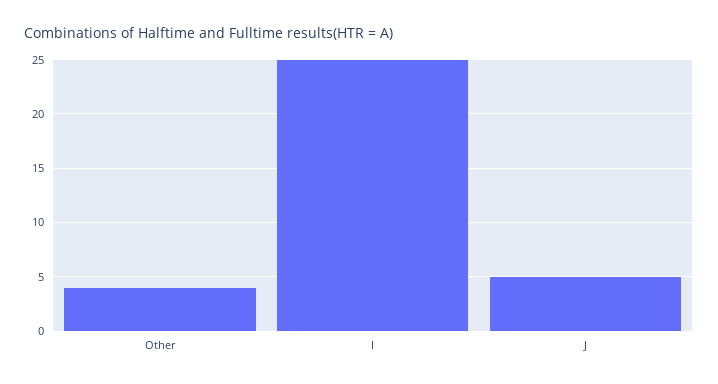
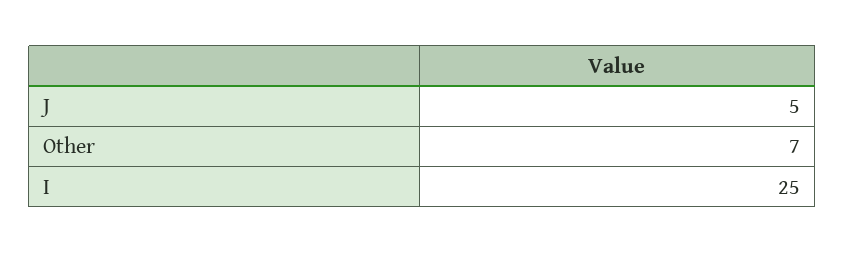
  {
-   "Other": 4,
+   "Other": 7,
    "I": 25,
    "J": 5
  }

